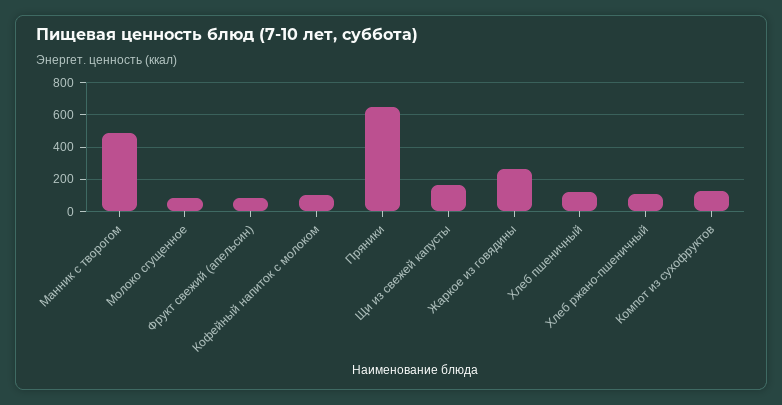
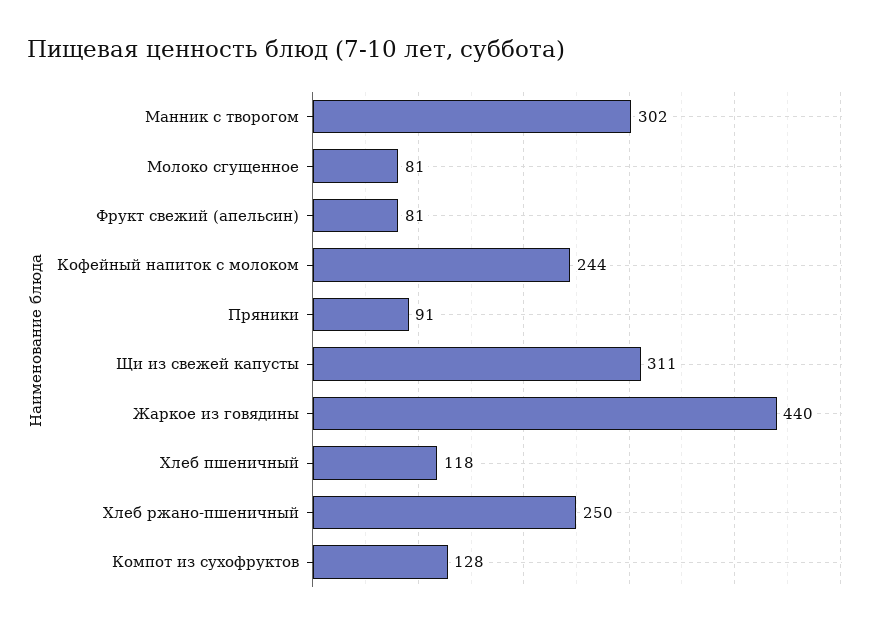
  {
-   "Манник с творогом": 500,
+   "Манник с творогом": 302,
    "Молоко сгущенное": 81,
    "Фрукт свежий (апельсин)": 81,
-   "Кофейный напиток с молоком": 100,
+   "Кофейный напиток с молоком": 244,
-   "Пряники": 650,
+   "Пряники": 91,
-   "Щи из свежей капусты": 150,
+   "Щи из свежей капусты": 311,
-   "Жаркое из говядины": 250,
+   "Жаркое из говядины": 440,
    "Хлеб пшеничный": 118,
-   "Хлеб ржано-пшеничный": 100,
+   "Хлеб ржано-пшеничный": 250,
    "Компот из сухофруктов": 128
  }

